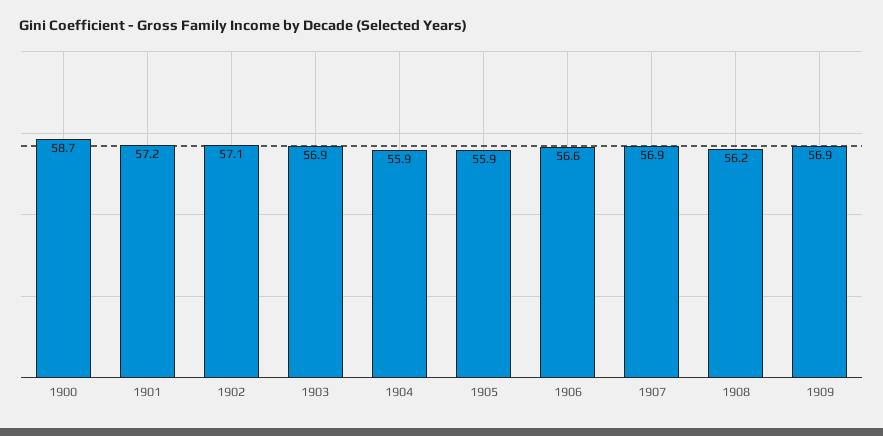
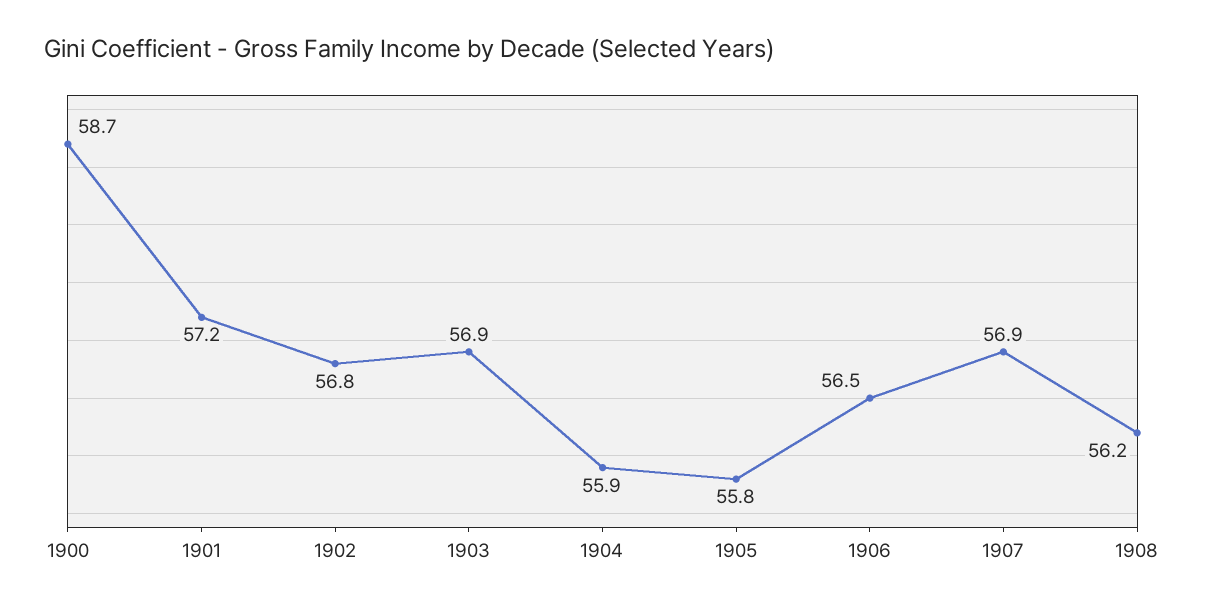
  {
    "1900": 58.7,
    "1901": 57.2,
-   "1902": 57.1,
+   "1902": 56.8,
    "1903": 56.9,
    "1904": 55.9,
-   "1905": 55.9,
+   "1905": 55.8,
-   "1906": 56.6,
+   "1906": 56.5,
    "1907": 56.9,
-   "1908": 56.2,
+   "1908": 56.2
-   "1909": 56.9
  }

